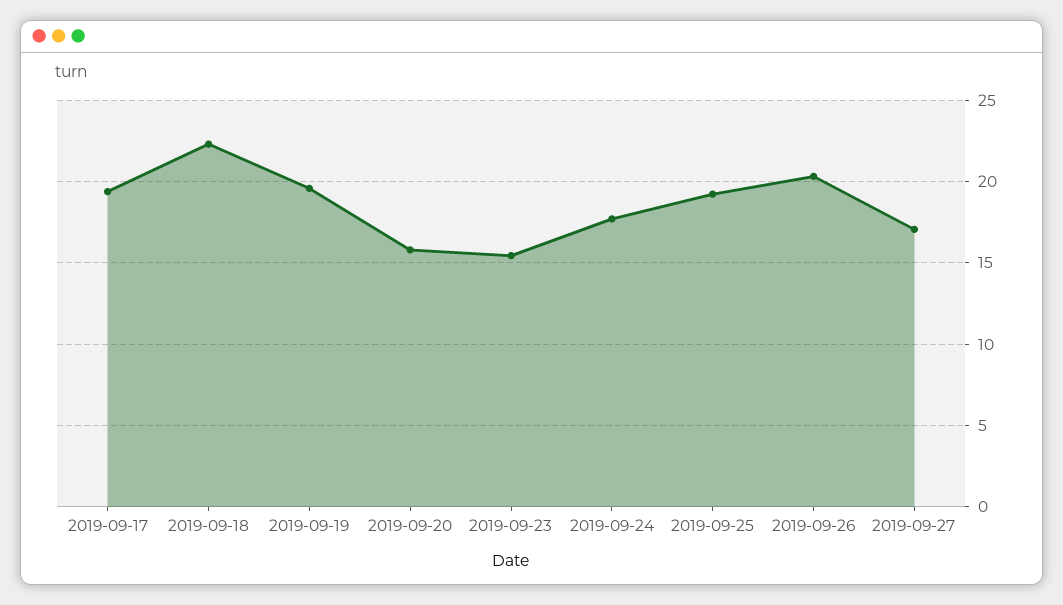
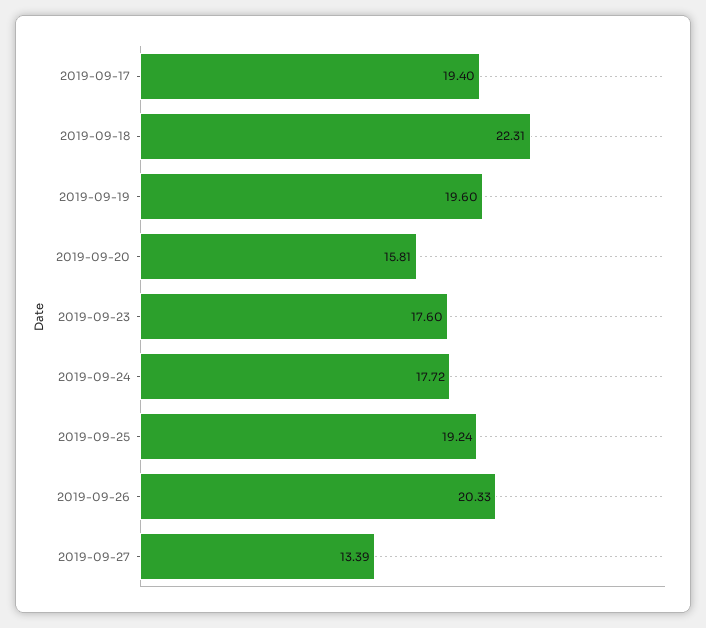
  {
    "2019-09-17": 19.4,
    "2019-09-18": 22.31,
    "2019-09-19": 19.6,
    "2019-09-20": 15.81,
-   "2019-09-23": 15.5,
+   "2019-09-23": 17.6,
    "2019-09-24": 17.72,
    "2019-09-25": 19.24,
    "2019-09-26": 20.33,
-   "2019-09-27": 17
+   "2019-09-27": 13.39
  }

